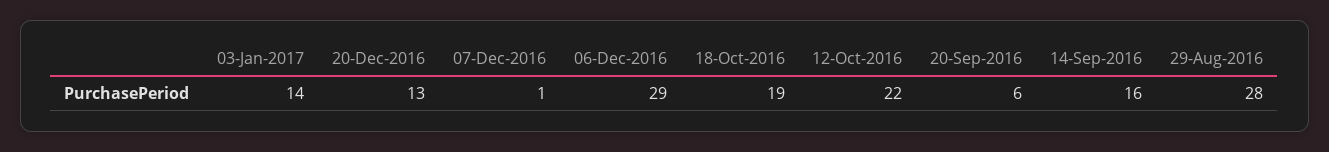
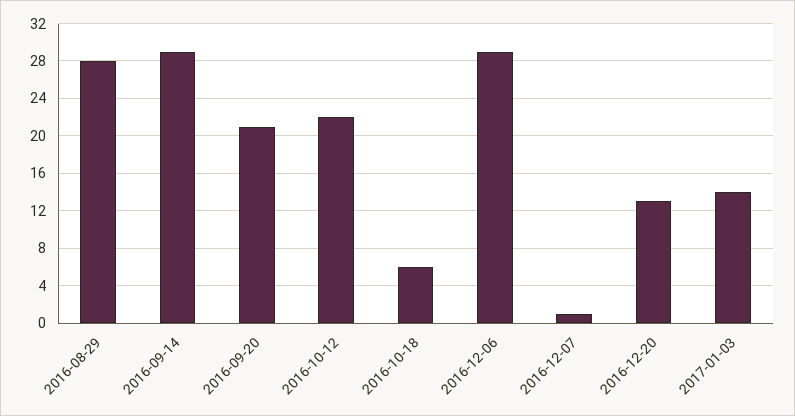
  {
    "03-Jan-2017": 14,
    "20-Dec-2016": 13,
    "07-Dec-2016": 1,
    "06-Dec-2016": 29,
-   "18-Oct-2016": 19,
+   "18-Oct-2016": 6,
    "12-Oct-2016": 22,
-   "20-Sep-2016": 6,
+   "20-Sep-2016": 21,
-   "14-Sep-2016": 16,
+   "14-Sep-2016": 29,
    "29-Aug-2016": 28
  }

